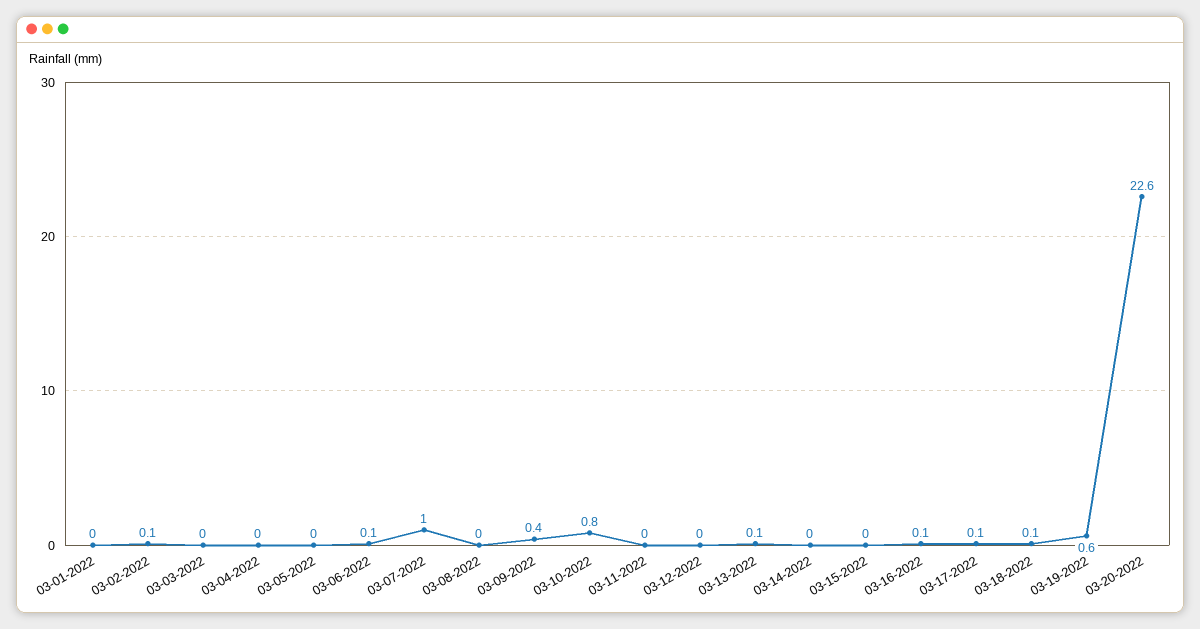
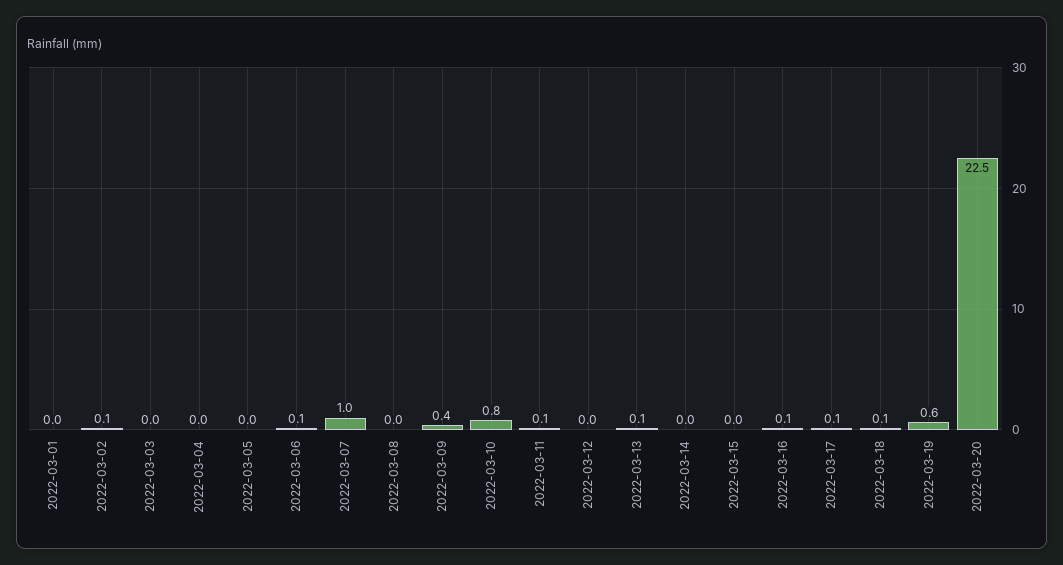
  {
    "03-01-2022": 0,
    "03-02-2022": 0.1,
    "03-03-2022": 0,
    "03-04-2022": 0,
    "03-05-2022": 0,
    "03-06-2022": 0.1,
    "03-07-2022": 1,
    "03-08-2022": 0,
    "03-09-2022": 0.4,
    "03-10-2022": 0.8,
-   "03-11-2022": 0,
+   "03-11-2022": 0.1,
    "03-12-2022": 0,
    "03-13-2022": 0.1,
    "03-14-2022": 0,
    "03-15-2022": 0,
    "03-16-2022": 0.1,
    "03-17-2022": 0.1,
    "03-18-2022": 0.1,
    "03-19-2022": 0.6,
-   "03-20-2022": 22.6
+   "03-20-2022": 22.5
  }

